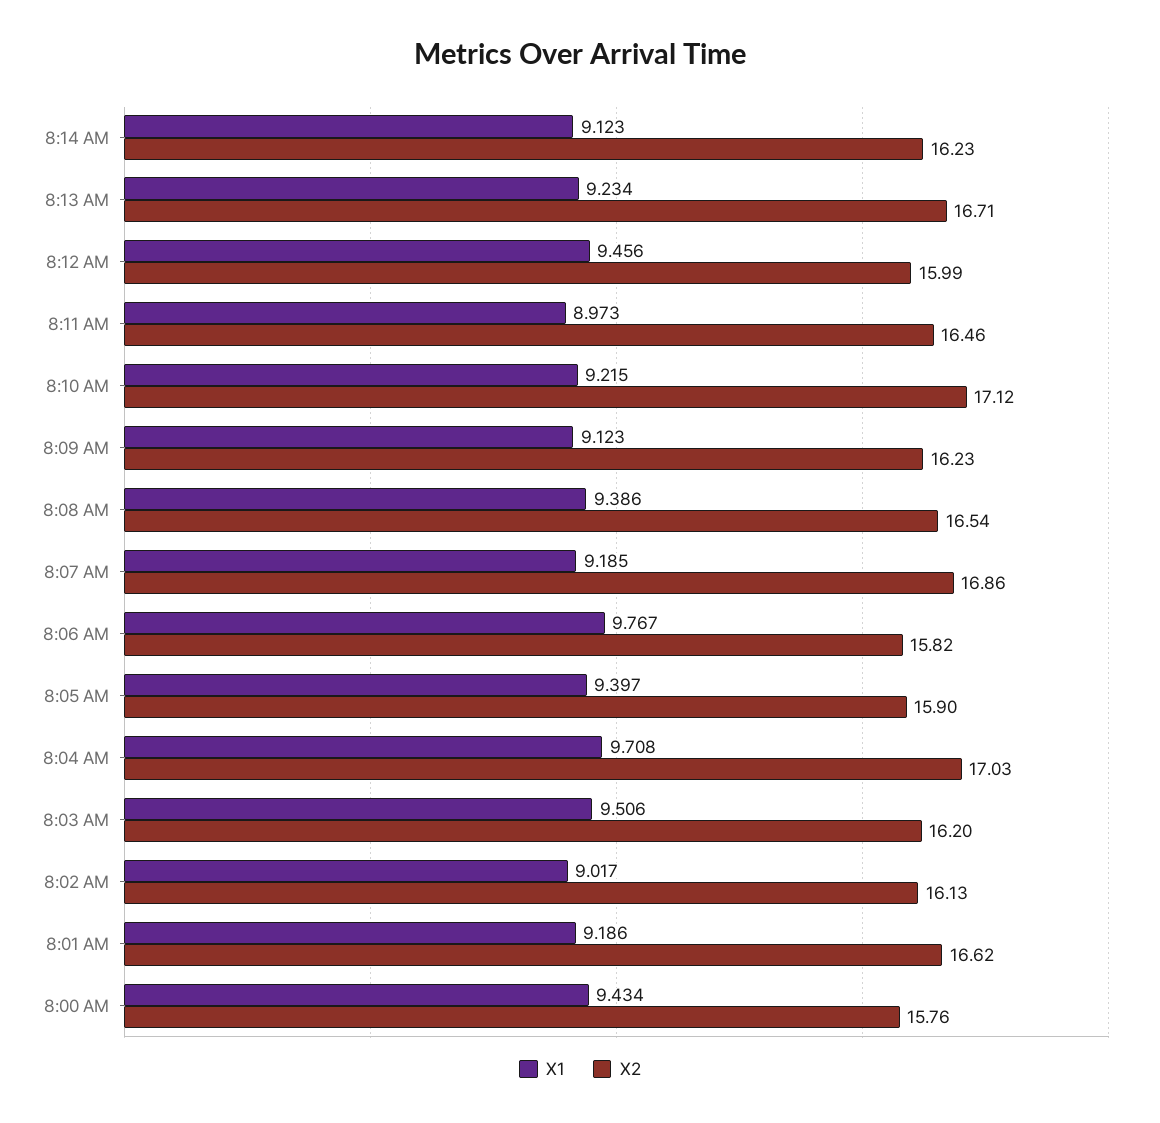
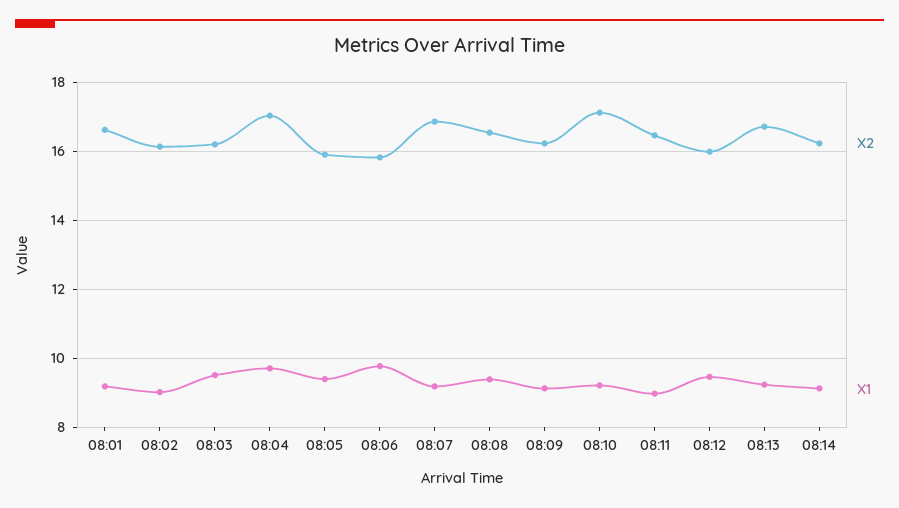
  {
    "X1": {
      "8:14 AM": 9.123,
      "8:13 AM": 9.234,
      "8:12 AM": 9.456,
      "8:11 AM": 8.973,
      "8:10 AM": 9.215,
      "8:09 AM": 9.123,
      "8:08 AM": 9.386,
      "8:07 AM": 9.185,
      "8:06 AM": 9.767,
      "8:05 AM": 9.397,
      "8:04 AM": 9.708,
      "8:03 AM": 9.506,
      "8:02 AM": 9.017,
-     "8:01 AM": 9.186,
+     "8:01 AM": 9.186
-     "8:00 AM": 9.434
    },
    "X2": {
      "8:14 AM": 16.23,
      "8:13 AM": 16.71,
      "8:12 AM": 15.99,
      "8:11 AM": 16.46,
      "8:10 AM": 17.12,
      "8:09 AM": 16.23,
      "8:08 AM": 16.54,
      "8:07 AM": 16.86,
      "8:06 AM": 15.82,
      "8:05 AM": 15.9,
      "8:04 AM": 17.03,
      "8:03 AM": 16.2,
      "8:02 AM": 16.13,
-     "8:01 AM": 16.62,
+     "8:01 AM": 16.62
-     "8:00 AM": 15.76
    }
  }

